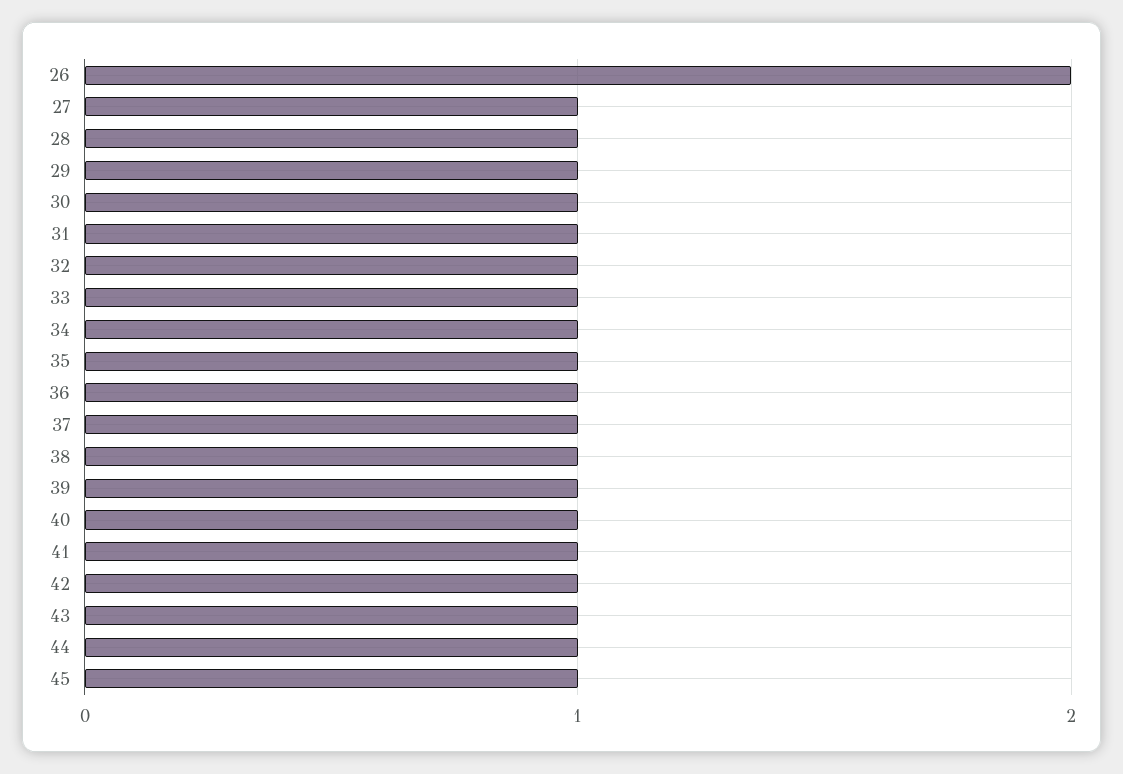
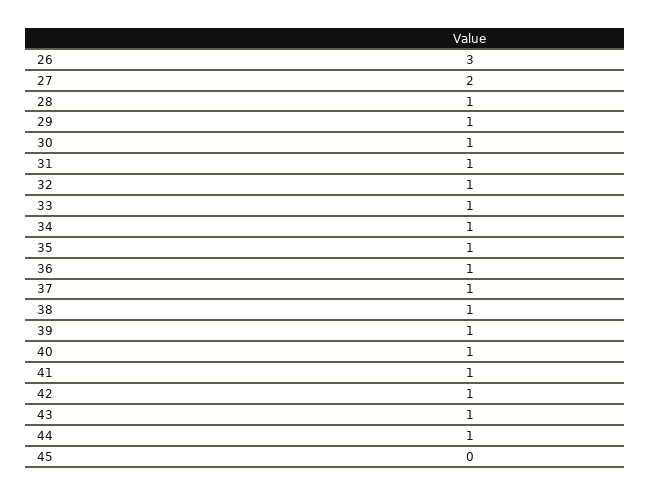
  {
-   "26": 2,
+   "26": 3,
-   "27": 1,
+   "27": 2,
    "28": 1,
    "29": 1,
    "30": 1,
    "31": 1,
    "32": 1,
    "33": 1,
    "34": 1,
    "35": 1,
    "36": 1,
    "37": 1,
    "38": 1,
    "39": 1,
    "40": 1,
    "41": 1,
    "42": 1,
    "43": 1,
    "44": 1,
-   "45": 1
+   "45": 0
  }

